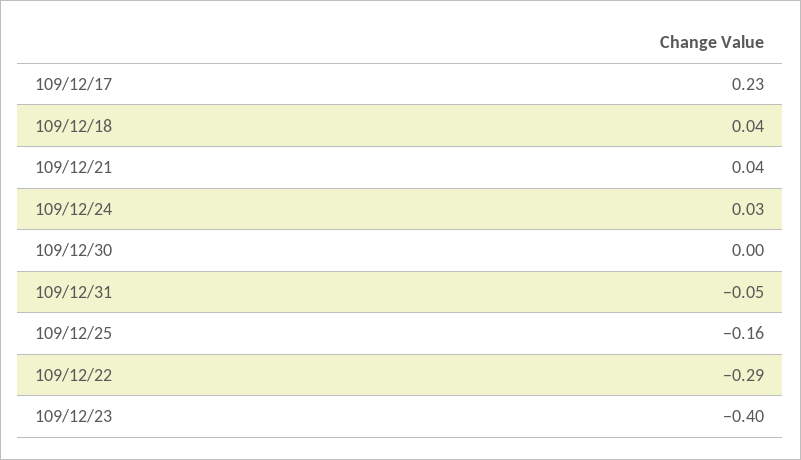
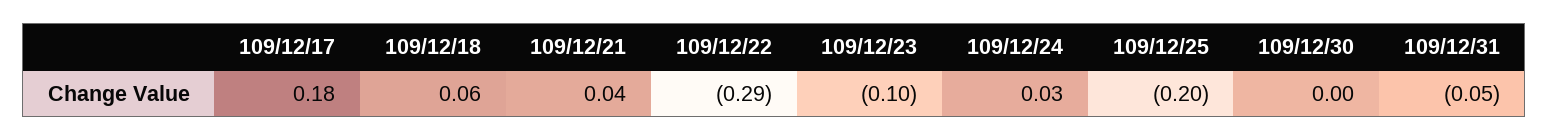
  {
-   "109/12/17": 0.23,
+   "109/12/17": 0.18,
-   "109/12/18": 0.04,
+   "109/12/18": 0.06,
    "109/12/21": 0.04,
    "109/12/24": 0.03,
    "109/12/30": 0,
    "109/12/31": -0.05,
-   "109/12/25": -0.16,
+   "109/12/25": -0.2,
    "109/12/22": -0.29,
-   "109/12/23": -0.4
+   "109/12/23": -0.1
  }

